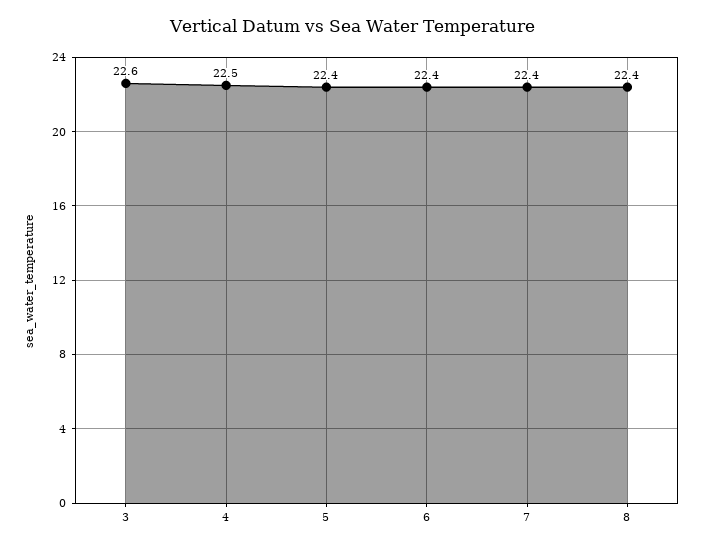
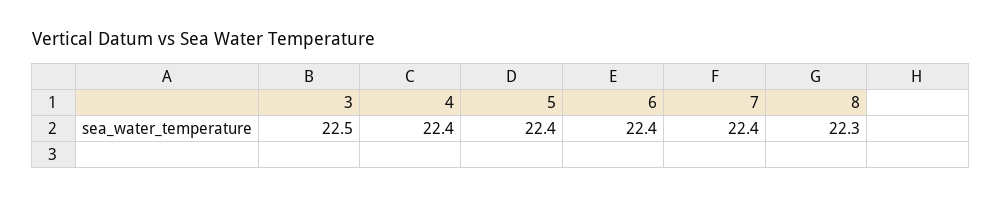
  {
-   "3": 22.6,
+   "3": 22.5,
-   "4": 22.5,
+   "4": 22.4,
    "5": 22.4,
    "6": 22.4,
    "7": 22.4,
-   "8": 22.4
+   "8": 22.3
  }

